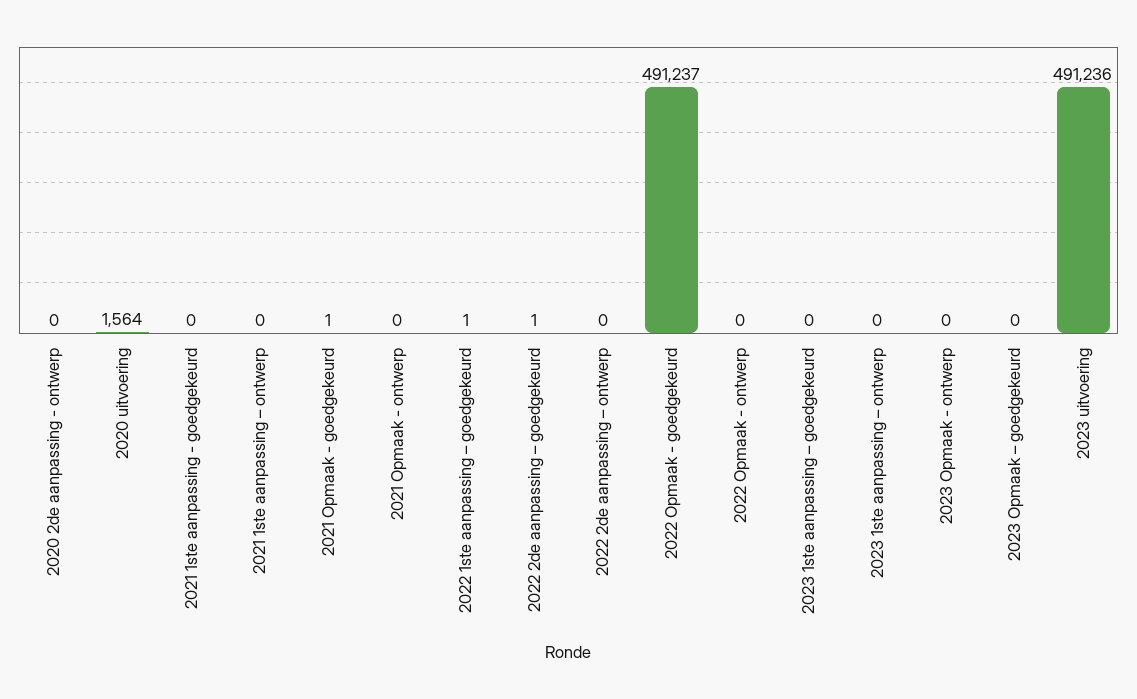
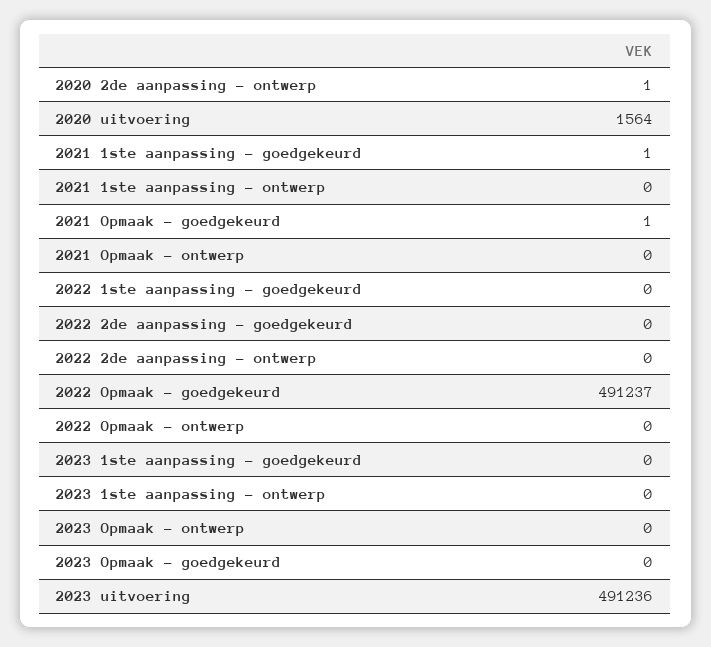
  {
-   "2020 2de aanpassing - ontwerp": 0,
+   "2020 2de aanpassing - ontwerp": 1,
    "2020 uitvoering": 1564,
-   "2021 1ste aanpassing - goedgekeurd": 0,
+   "2021 1ste aanpassing - goedgekeurd": 1,
    "2021 1ste aanpassing – ontwerp": 0,
    "2021 Opmaak - goedgekeurd": 1,
    "2021 Opmaak - ontwerp": 0,
-   "2022 1ste aanpassing – goedgekeurd": 1,
+   "2022 1ste aanpassing – goedgekeurd": 0,
-   "2022 2de aanpassing – goedgekeurd": 1,
+   "2022 2de aanpassing – goedgekeurd": 0,
    "2022 2de aanpassing – ontwerp": 0,
    "2022 Opmaak - goedgekeurd": 491237,
    "2022 Opmaak - ontwerp": 0,
    "2023 1ste aanpassing – goedgekeurd": 0,
    "2023 1ste aanpassing – ontwerp": 0,
    "2023 Opmaak - ontwerp": 0,
    "2023 Opmaak – goedgekeurd": 0,
    "2023 uitvoering": 491236
  }

